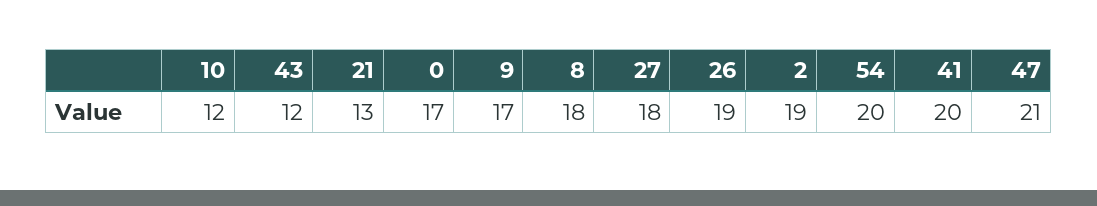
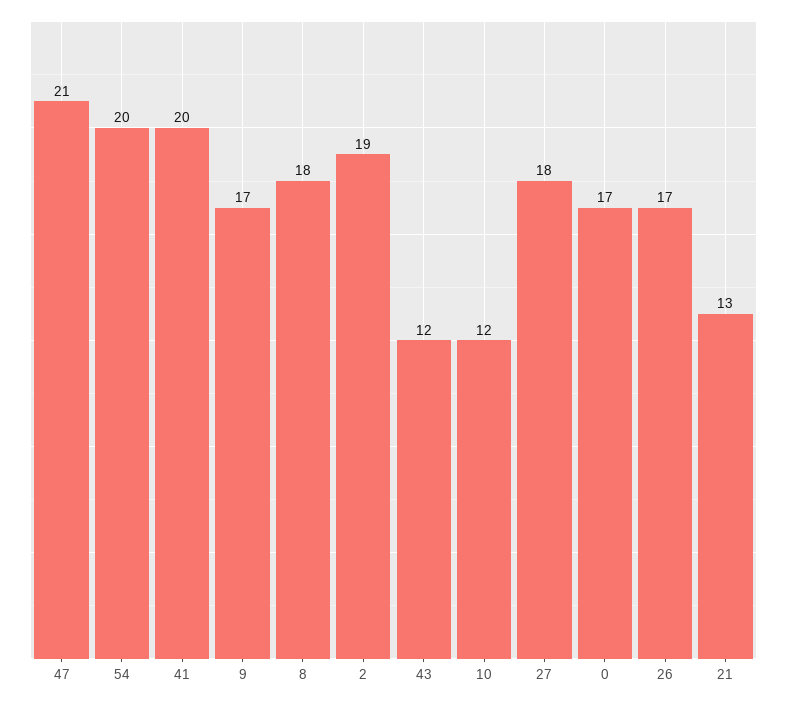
  {
    "10": 12,
    "43": 12,
    "21": 13,
    "0": 17,
    "9": 17,
    "8": 18,
    "27": 18,
-   "26": 19,
+   "26": 17,
    "2": 19,
    "54": 20,
    "41": 20,
    "47": 21
  }

